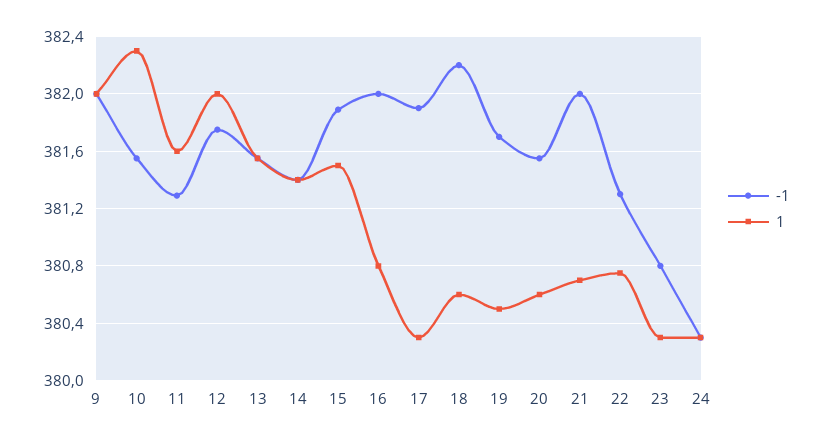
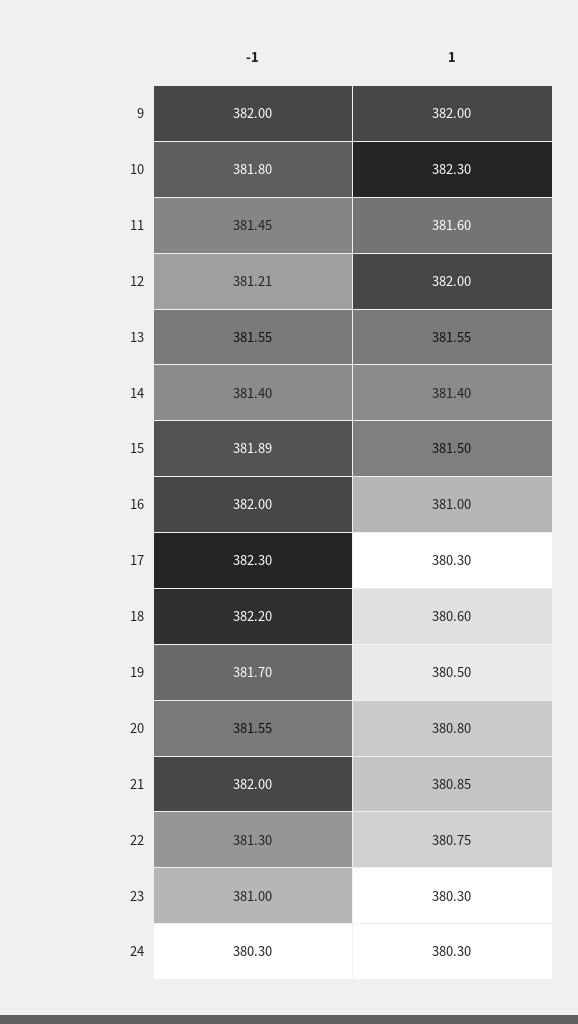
  {
    "-1": {
      "9": 382,
-     "10": 381.55,
+     "10": 381.8,
-     "11": 381.3,
+     "11": 381.45,
-     "12": 381.75,
+     "12": 381.21,
      "13": 381.55,
      "14": 381.4,
      "15": 381.89,
      "16": 382,
-     "17": 381.9,
+     "17": 382.3,
      "18": 382.2,
      "19": 381.7,
      "20": 381.55,
      "21": 382,
      "22": 381.3,
-     "23": 380.8,
+     "23": 381,
      "24": 380.3
    },
    "1": {
      "9": 382,
      "10": 382.3,
      "11": 381.6,
      "12": 382,
      "13": 381.55,
      "14": 381.4,
      "15": 381.5,
-     "16": 380.8,
+     "16": 381,
      "17": 380.3,
      "18": 380.6,
      "19": 380.5,
-     "20": 380.6,
+     "20": 380.8,
-     "21": 380.7,
+     "21": 380.85,
      "22": 380.75,
      "23": 380.3,
      "24": 380.3
    }
  }

